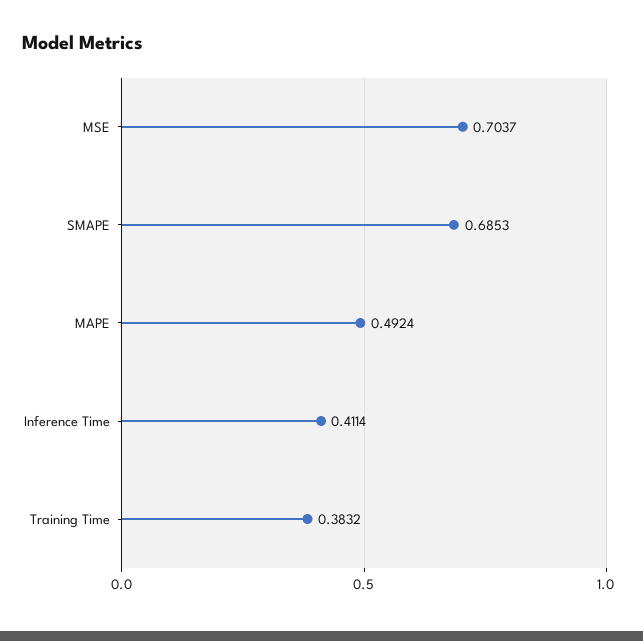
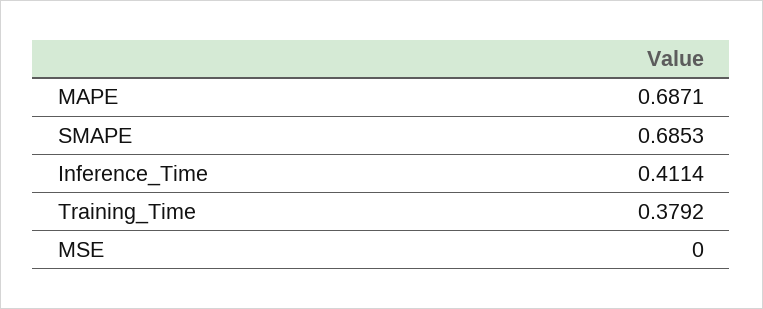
  {
-   "MSE": 0.7037,
+   "MSE": 0,
    "SMAPE": 0.6853,
-   "MAPE": 0.4924,
+   "MAPE": 0.6871,
    "Inference Time": 0.4114,
-   "Training Time": 0.3832
+   "Training Time": 0.3792
  }

